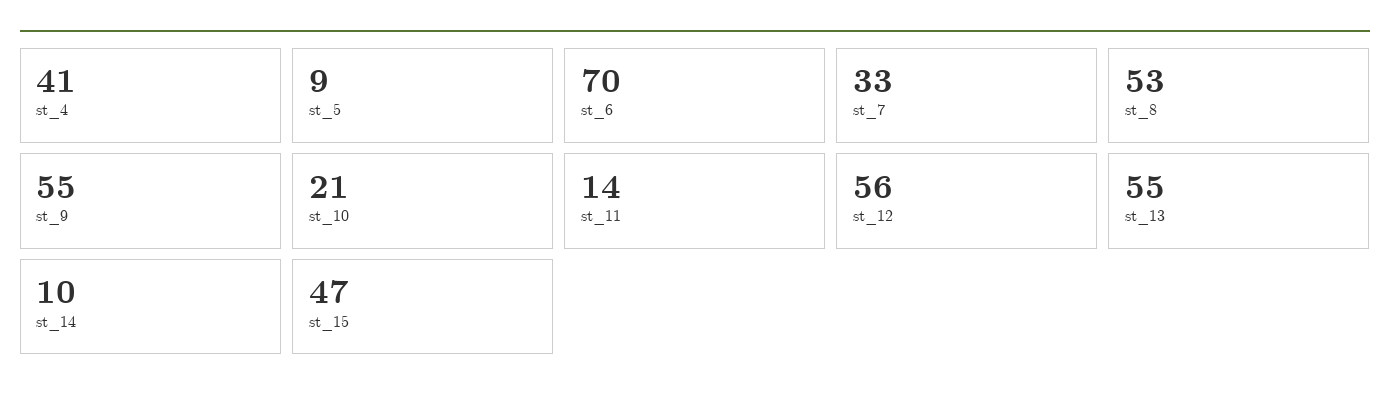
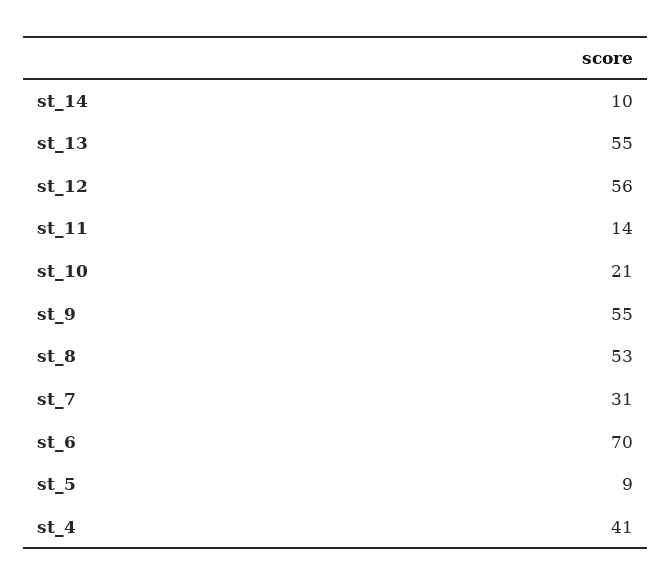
  {
    "st_4": 41,
    "st_5": 9,
    "st_6": 70,
-   "st_7": 33,
+   "st_7": 31,
    "st_8": 53,
    "st_9": 55,
    "st_10": 21,
    "st_11": 14,
    "st_12": 56,
    "st_13": 55,
-   "st_14": 10,
+   "st_14": 10
-   "st_15": 47
  }

